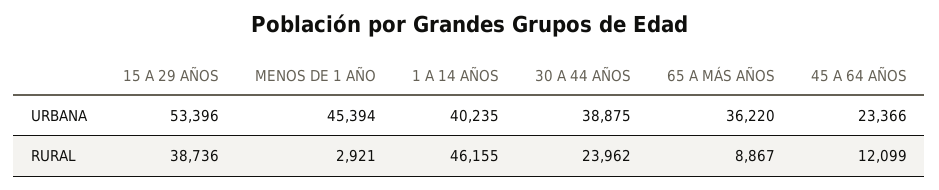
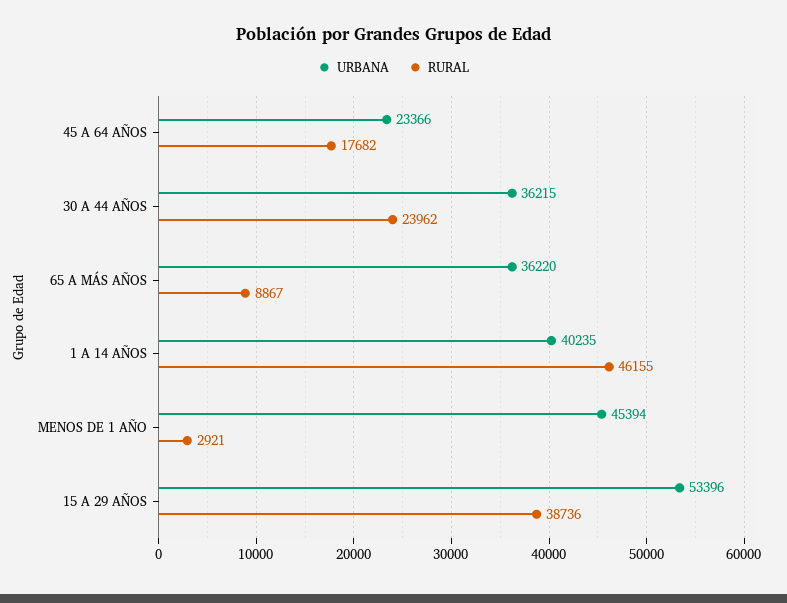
  {
    "URBANA": {
      "15 A 29 AÑOS": 53396,
      "MENOS DE 1 AÑO": 45394,
      "1 A 14 AÑOS": 40235,
-     "30 A 44 AÑOS": 38875,
+     "30 A 44 AÑOS": 36215,
      "65 A MÁS AÑOS": 36220,
      "45 A 64 AÑOS": 23366
    },
    "RURAL": {
      "15 A 29 AÑOS": 38736,
      "MENOS DE 1 AÑO": 2921,
      "1 A 14 AÑOS": 46155,
      "30 A 44 AÑOS": 23962,
      "65 A MÁS AÑOS": 8867,
-     "45 A 64 AÑOS": 12099
+     "45 A 64 AÑOS": 17682
    }
  }

